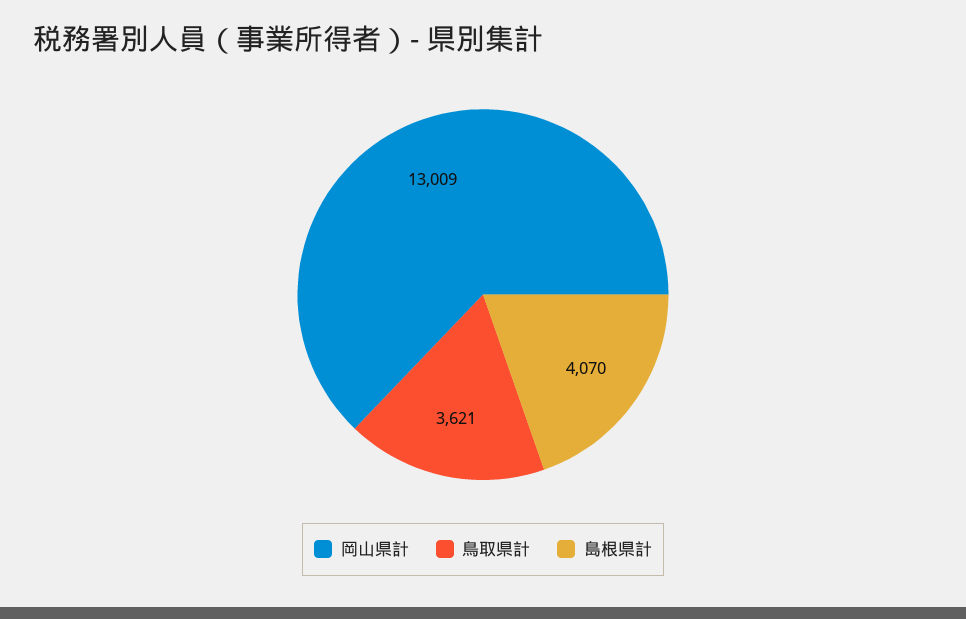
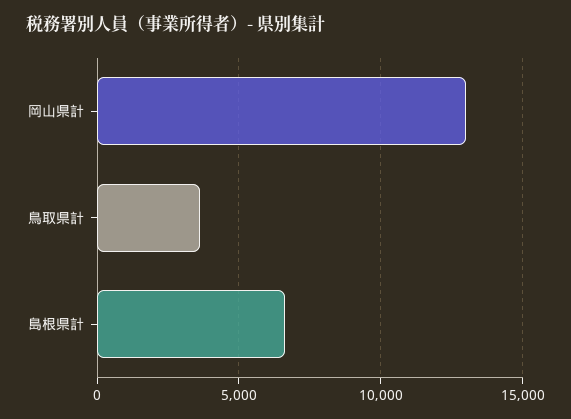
  {
    "岡山県計": 13009,
    "鳥取県計": 3621,
-   "島根県計": 4070
+   "島根県計": 6500
  }

